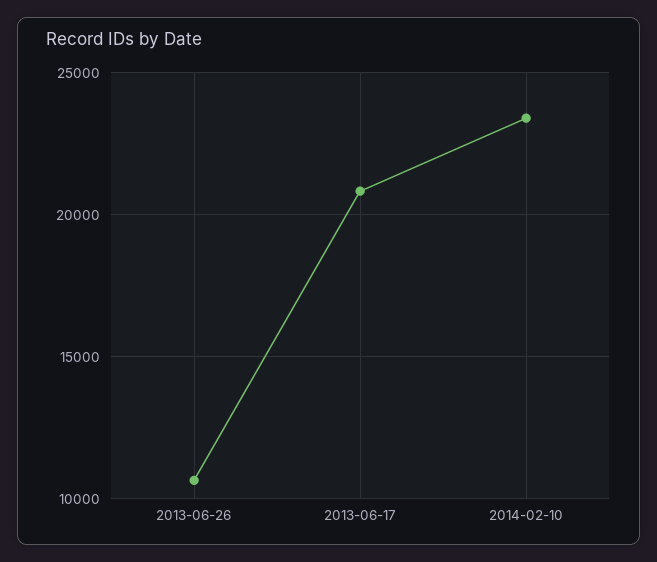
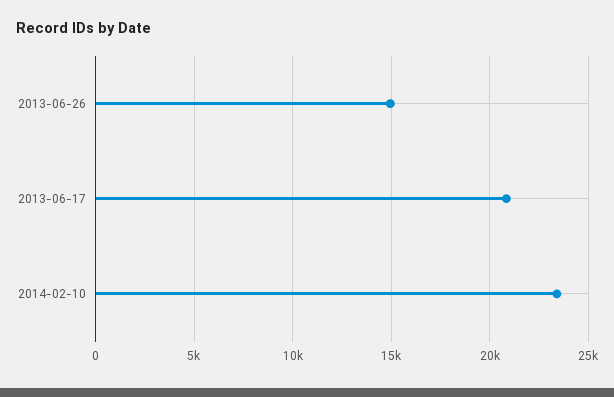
  {
-   "2013-06-26": 10500,
+   "2013-06-26": 15000,
    "2013-06-17": 21000,
    "2014-02-10": 23500
  }

